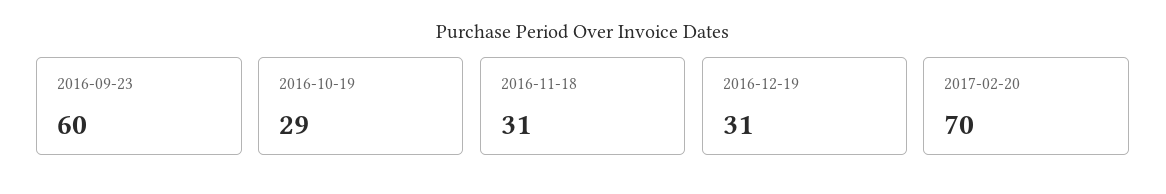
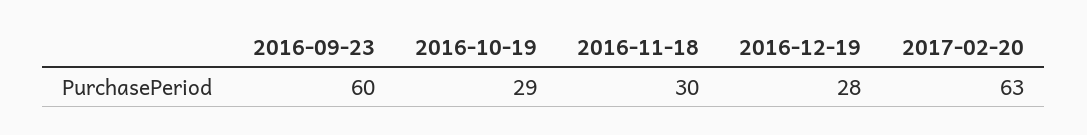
  {
    "2016-09-23": 60,
    "2016-10-19": 29,
-   "2016-11-18": 31,
+   "2016-11-18": 30,
-   "2016-12-19": 31,
+   "2016-12-19": 28,
-   "2017-02-20": 70
+   "2017-02-20": 63
  }

